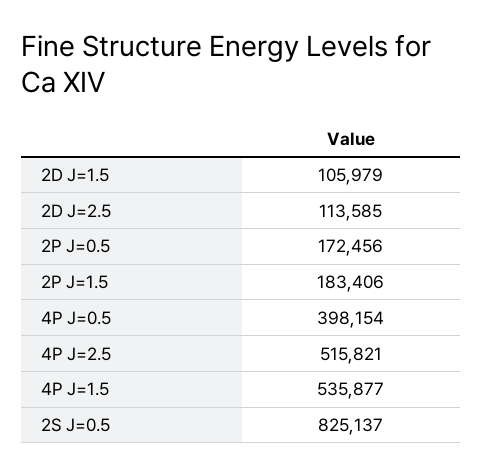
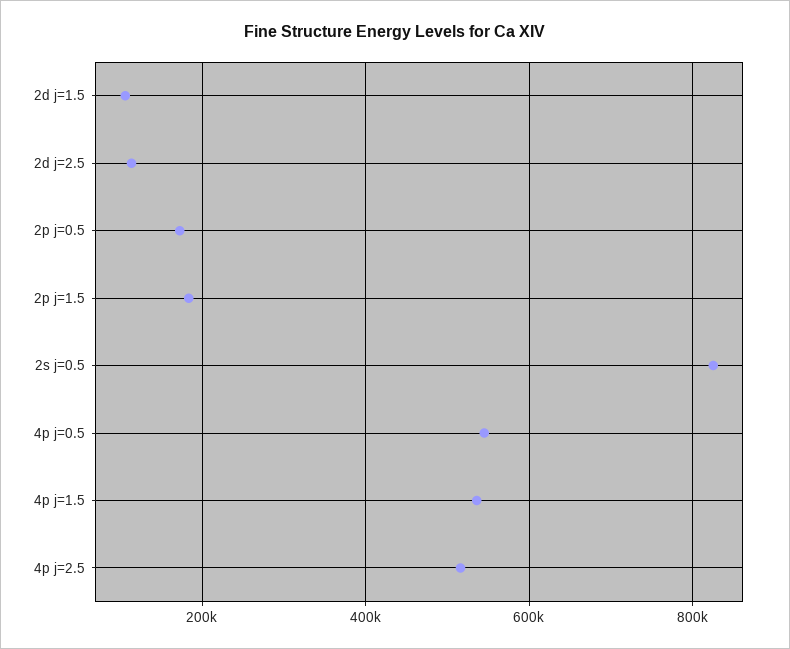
  {
    "2D J=1.5": 105979,
    "2D J=2.5": 113585,
    "2P J=0.5": 172456,
    "2P J=1.5": 183406,
-   "4P J=0.5": 398154,
+   "4P J=0.5": 540000,
    "4P J=2.5": 515821,
    "4P J=1.5": 535877,
    "2S J=0.5": 825137
  }

